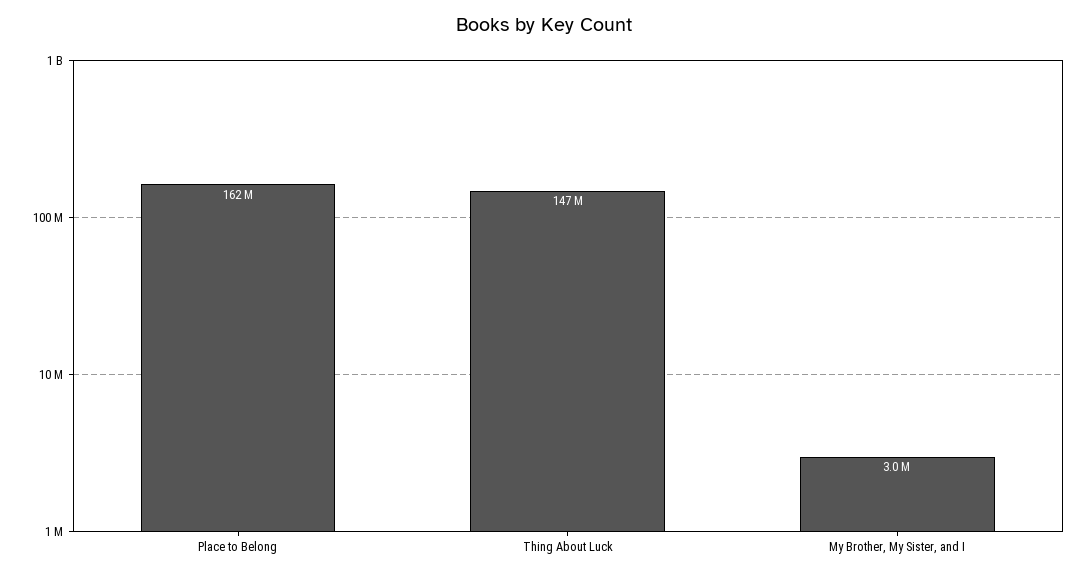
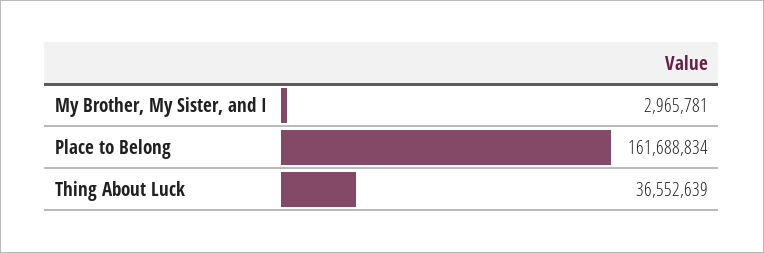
  {
    "Place to Belong": 161688834,
-   "Thing About Luck": 147000000,
+   "Thing About Luck": 36552639,
    "My Brother, My Sister, and I": 2965781
  }

